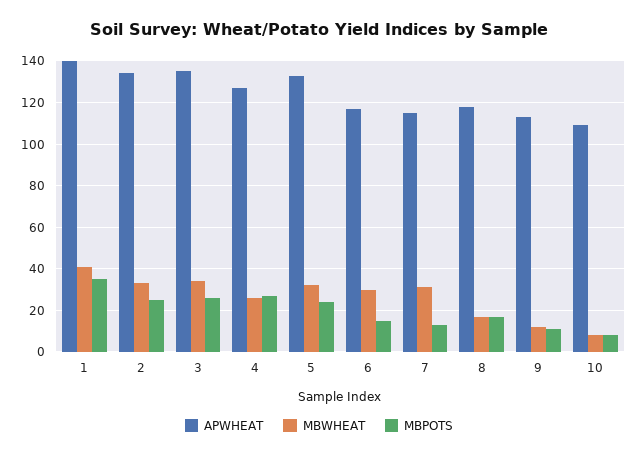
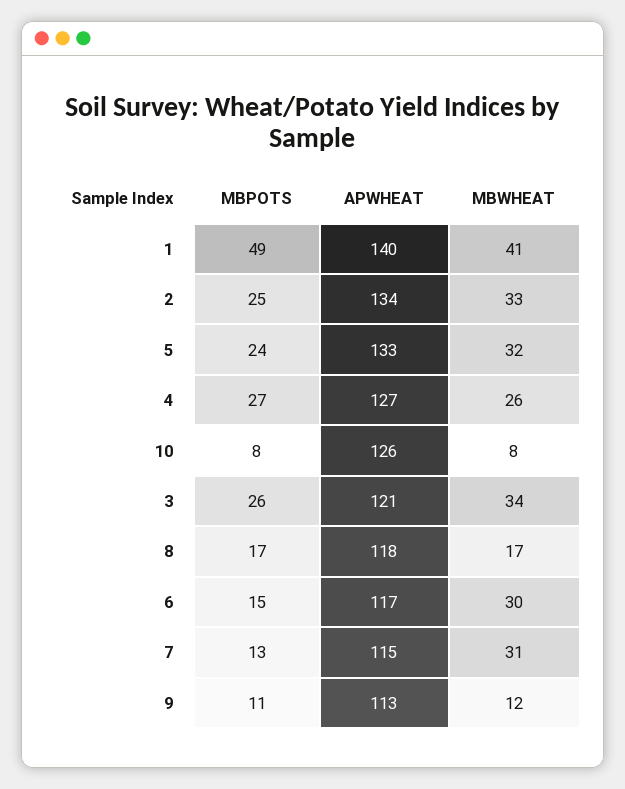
  {
    "APWHEAT": {
      "1": 140,
      "2": 134,
-     "3": 135,
+     "3": 121,
      "4": 127,
      "5": 133,
      "6": 117,
      "7": 115,
      "8": 118,
      "9": 113,
-     "10": 110
+     "10": 126
    },
    "MBWHEAT": {
      "1": 41,
      "2": 33,
      "3": 34,
      "4": 26,
      "5": 32,
      "6": 30,
      "7": 31,
      "8": 17,
      "9": 12,
      "10": 8
    },
    "MBPOTS": {
-     "1": 35,
+     "1": 49,
      "2": 25,
      "3": 26,
      "4": 27,
      "5": 24,
      "6": 15,
      "7": 13,
      "8": 17,
      "9": 11,
      "10": 8
    }
  }

